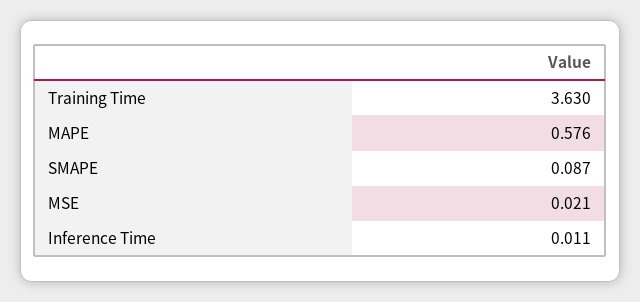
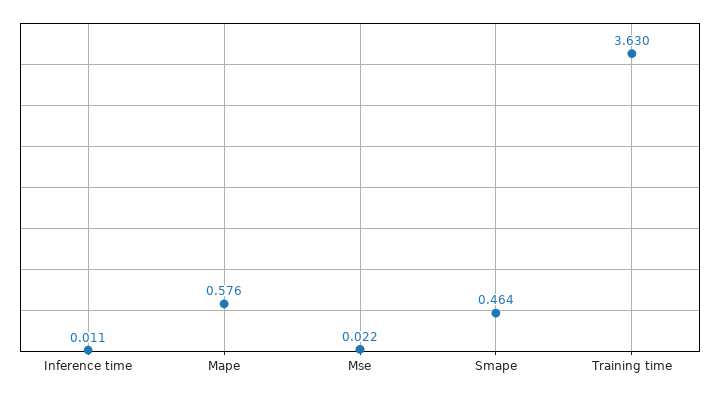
  {
    "Training Time": 3.63,
    "MAPE": 0.576,
-   "SMAPE": 0.087,
+   "SMAPE": 0.464,
-   "MSE": 0.021,
+   "MSE": 0.022,
    "Inference Time": 0.011
  }

